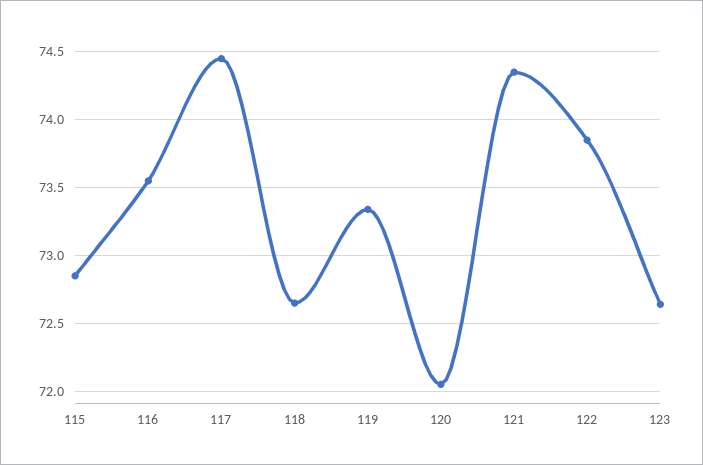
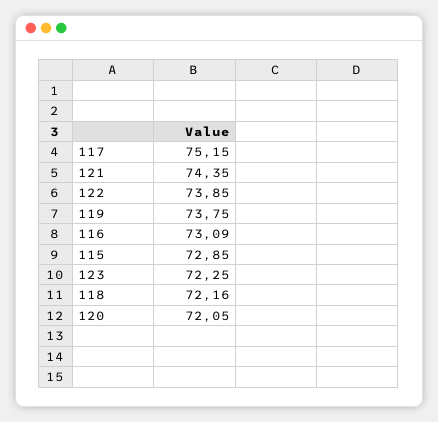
  {
    "115": 72.85,
-   "116": 73.55,
+   "116": 73.09,
-   "117": 74.45,
+   "117": 75.15,
-   "118": 72.65,
+   "118": 72.16,
-   "119": 73.35,
+   "119": 73.75,
    "120": 72.05,
    "121": 74.35,
    "122": 73.85,
-   "123": 72.65
+   "123": 72.25
  }

